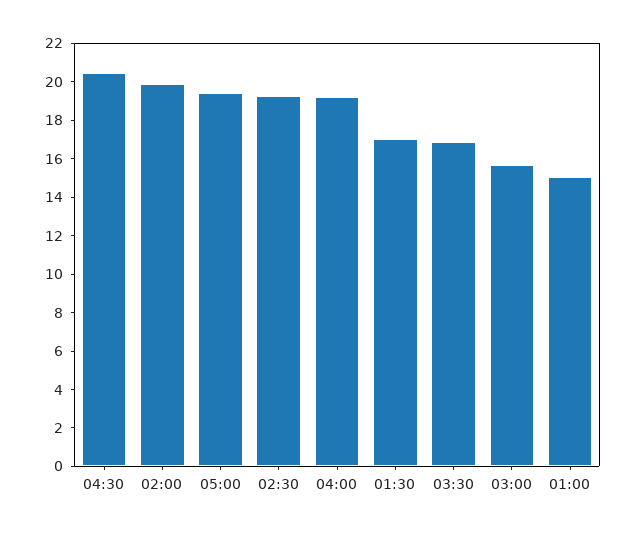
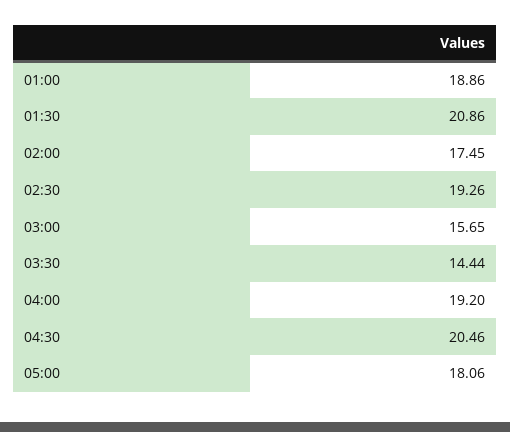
  {
    "04:30": 20.46,
-   "02:00": 20,
+   "02:00": 17.45,
-   "05:00": 19.5,
+   "05:00": 18.06,
    "02:30": 19.26,
    "04:00": 19.2,
-   "01:30": 17,
+   "01:30": 20.86,
-   "03:30": 17,
+   "03:30": 14.44,
    "03:00": 15.65,
-   "01:00": 15
+   "01:00": 18.86
  }

